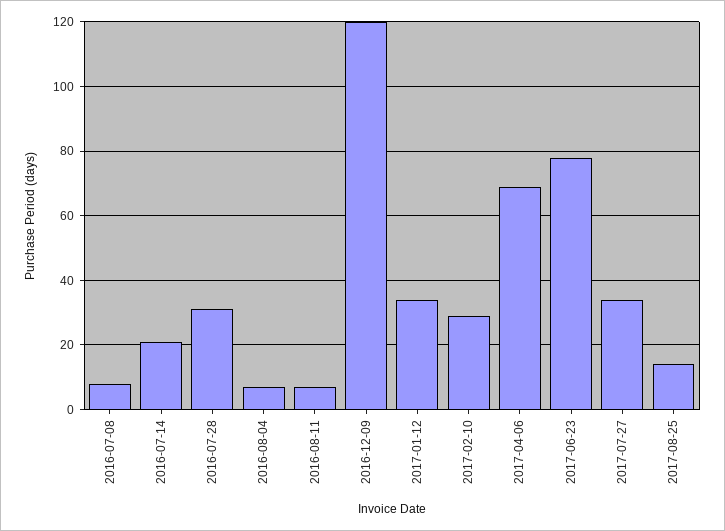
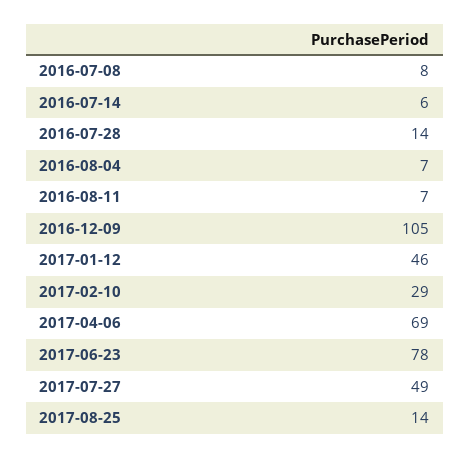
  {
    "2016-07-08": 8,
-   "2016-07-14": 20,
+   "2016-07-14": 6,
-   "2016-07-28": 30,
+   "2016-07-28": 14,
    "2016-08-04": 7,
    "2016-08-11": 7,
-   "2016-12-09": 120,
+   "2016-12-09": 105,
-   "2017-01-12": 35,
+   "2017-01-12": 46,
    "2017-02-10": 29,
    "2017-04-06": 69,
    "2017-06-23": 78,
-   "2017-07-27": 35,
+   "2017-07-27": 49,
    "2017-08-25": 14
  }

